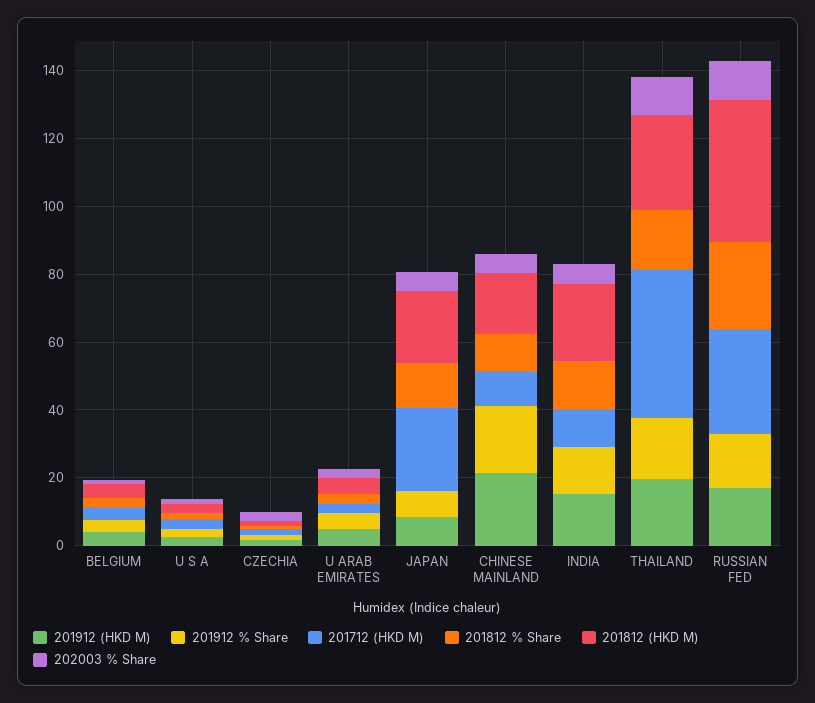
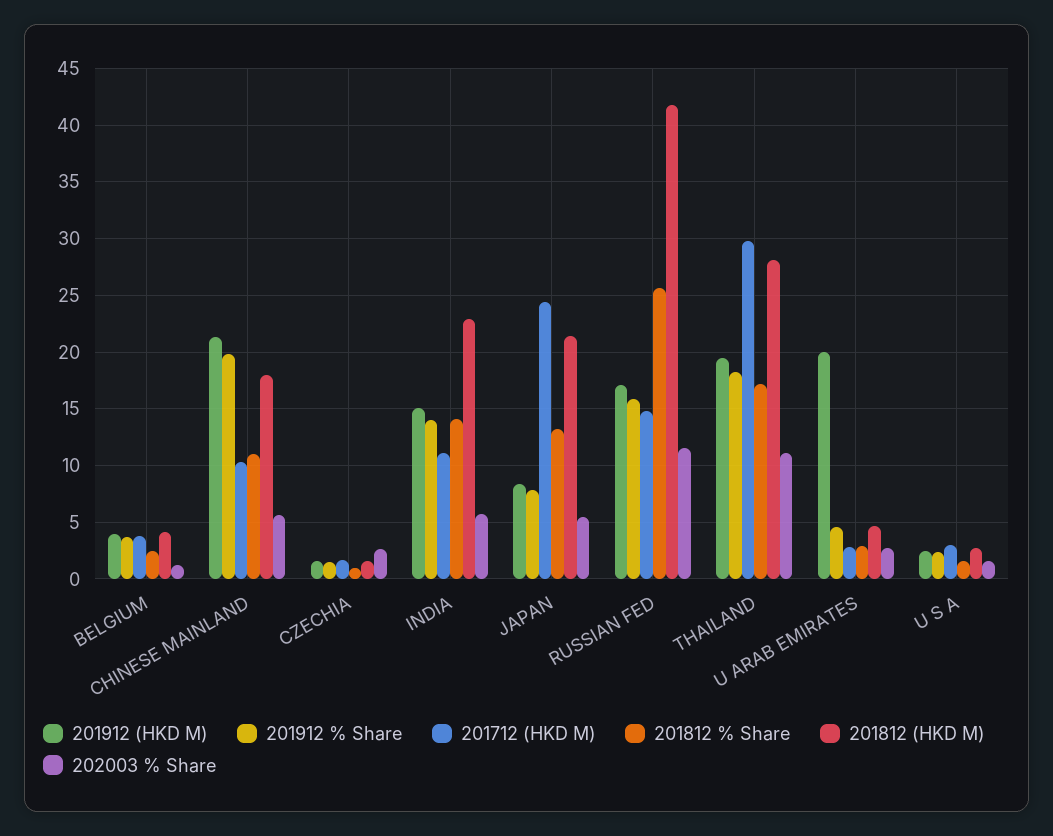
  {
    "201912 (HKD M)": {
      "BELGIUM": 4,
      "U S A": 3,
      "CZECHIA": 2,
-     "U ARAB EMIRATES": 5,
+     "U ARAB EMIRATES": 20,
      "JAPAN": 8,
      "CHINESE MAINLAND": 21,
      "INDIA": 15,
      "THAILAND": 20,
      "RUSSIAN FED": 17
    },
    "201912 % Share": {
      "BELGIUM": 4,
      "U S A": 2,
      "CZECHIA": 2,
      "U ARAB EMIRATES": 5,
      "JAPAN": 8,
      "CHINESE MAINLAND": 20,
      "INDIA": 14,
      "THAILAND": 18,
      "RUSSIAN FED": 16
    },
    "201712 (HKD M)": {
      "BELGIUM": 4,
      "U S A": 3,
      "CZECHIA": 2,
      "U ARAB EMIRATES": 3,
      "JAPAN": 24,
      "CHINESE MAINLAND": 10,
      "INDIA": 11,
-     "THAILAND": 45,
+     "THAILAND": 30,
-     "RUSSIAN FED": 30
+     "RUSSIAN FED": 15
    },
    "201812 % Share": {
      "BELGIUM": 3,
      "U S A": 2,
      "CZECHIA": 1,
      "U ARAB EMIRATES": 3,
      "JAPAN": 13,
      "CHINESE MAINLAND": 11,
      "INDIA": 14,
      "THAILAND": 17,
      "RUSSIAN FED": 26
    },
    "201812 (HKD M)": {
      "BELGIUM": 4,
      "U S A": 3,
      "CZECHIA": 2,
      "U ARAB EMIRATES": 5,
      "JAPAN": 21,
      "CHINESE MAINLAND": 18,
      "INDIA": 23,
      "THAILAND": 28,
      "RUSSIAN FED": 42
    },
    "202003 % Share": {
      "BELGIUM": 1,
      "U S A": 2,
      "CZECHIA": 3,
      "U ARAB EMIRATES": 3,
      "JAPAN": 6,
      "CHINESE MAINLAND": 6,
      "INDIA": 6,
      "THAILAND": 11,
      "RUSSIAN FED": 12
    }
  }

